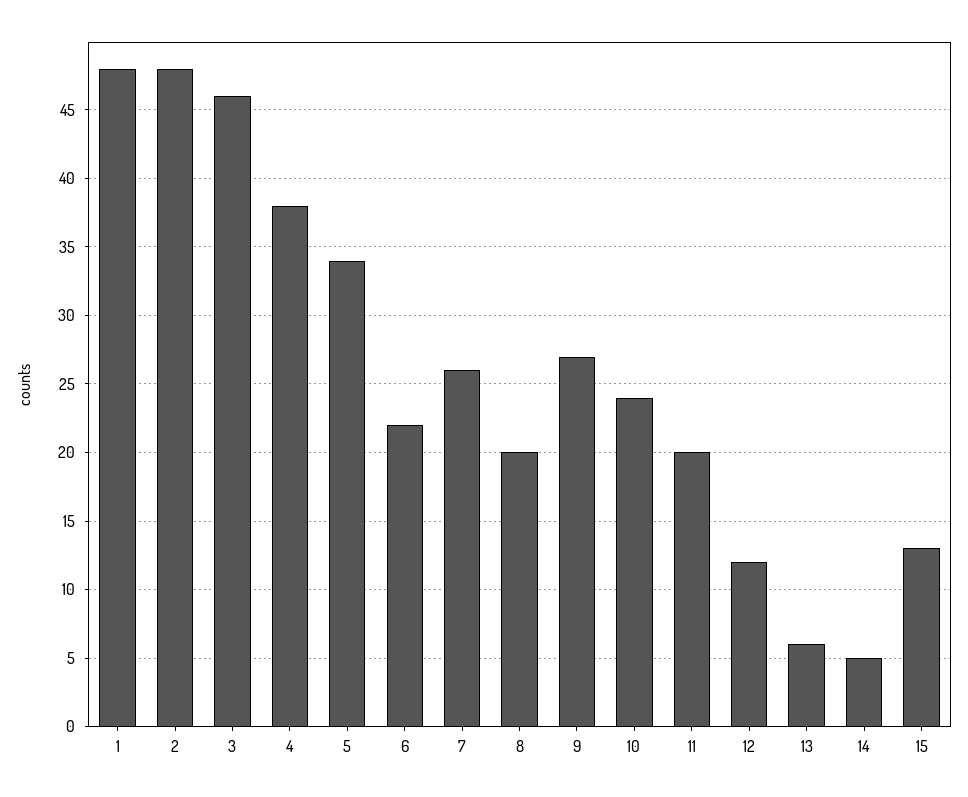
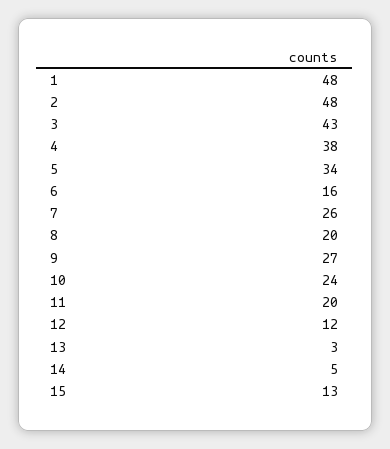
  {
    "1": 48,
    "2": 48,
-   "3": 46,
+   "3": 43,
    "4": 38,
    "5": 34,
-   "6": 22,
+   "6": 16,
    "7": 26,
    "8": 20,
    "9": 27,
    "10": 24,
    "11": 20,
    "12": 12,
-   "13": 6,
+   "13": 3,
    "14": 5,
    "15": 13
  }

